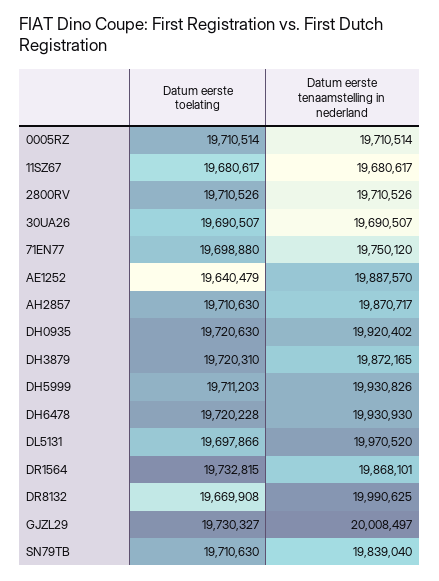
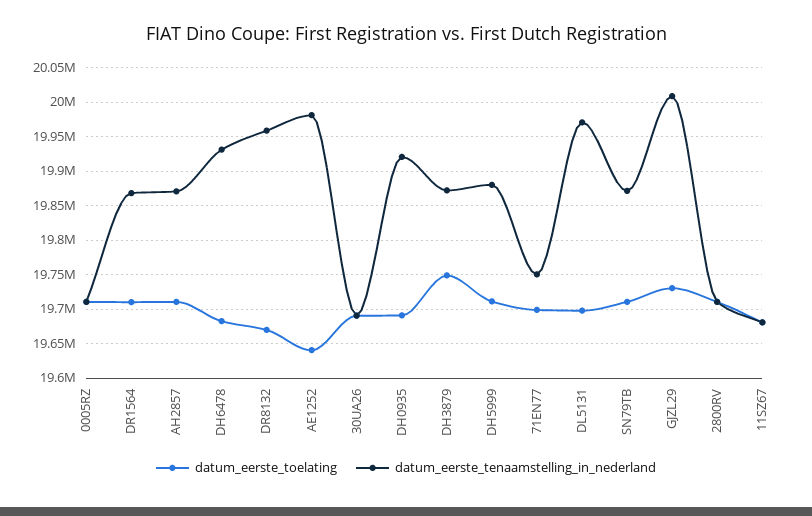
  {
    "Datum eerste toelating": {
      "0005RZ": 19710514,
      "11SZ67": 19680617,
      "2800RV": 19710526,
      "30UA26": 19690507,
      "71EN77": 19698880,
      "AE1252": 19640479,
      "AH2857": 19710630,
-     "DH0935": 19720630,
+     "DH0935": 19690000,
-     "DH3879": 19720310,
+     "DH3879": 19750000,
      "DH5999": 19711203,
-     "DH6478": 19720228,
+     "DH6478": 19680000,
      "DL5131": 19697866,
-     "DR1564": 19732815,
+     "DR1564": 19710000,
      "DR8132": 19669908,
      "GJZL29": 19730327,
      "SN79TB": 19710630
    },
    "Datum eerste tenaamstelling in nederland": {
      "0005RZ": 19710514,
      "11SZ67": 19680617,
      "2800RV": 19710526,
      "30UA26": 19690507,
      "71EN77": 19750120,
-     "AE1252": 19887570,
+     "AE1252": 19980000,
      "AH2857": 19870717,
      "DH0935": 19920402,
      "DH3879": 19872165,
-     "DH5999": 19930826,
+     "DH5999": 19880000,
      "DH6478": 19930930,
      "DL5131": 19970520,
      "DR1564": 19868101,
-     "DR8132": 19990625,
+     "DR8132": 19960000,
      "GJZL29": 20008497,
-     "SN79TB": 19839040
+     "SN79TB": 19870000
    }
  }

